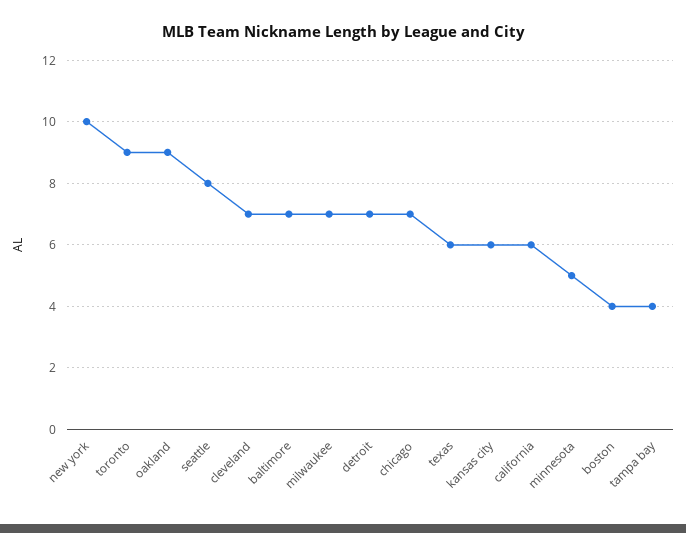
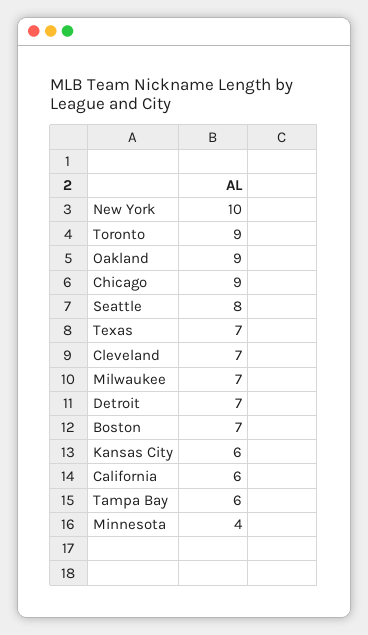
  {
    "new york": 10,
    "toronto": 9,
    "oakland": 9,
    "seattle": 8,
    "cleveland": 7,
-   "baltimore": 7,
    "milwaukee": 7,
    "detroit": 7,
-   "chicago": 7,
+   "chicago": 9,
-   "texas": 6,
+   "texas": 7,
    "kansas city": 6,
    "california": 6,
-   "minnesota": 5,
+   "minnesota": 4,
-   "boston": 4,
+   "boston": 7,
-   "tampa bay": 4
+   "tampa bay": 6
  }

